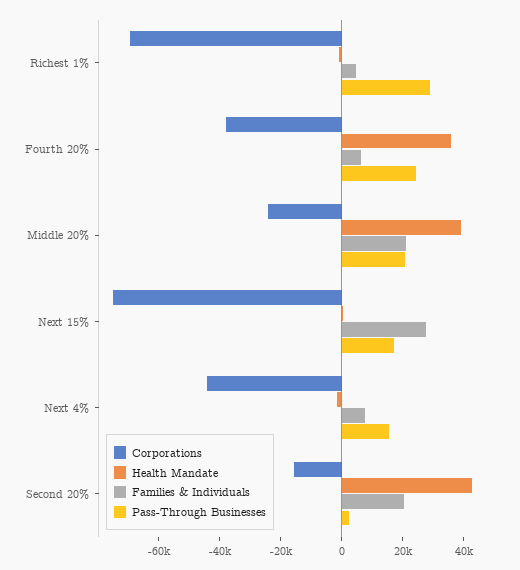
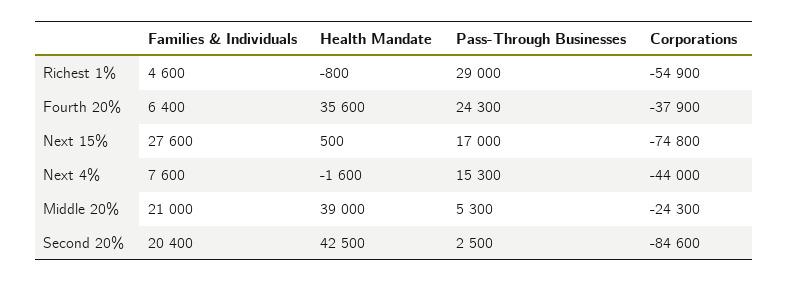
  {
    "Corporations": {
-     "Richest 1%": -70000,
+     "Richest 1%": -54900,
      "Fourth 20%": -37900,
      "Middle 20%": -24300,
      "Next 15%": -74800,
      "Next 4%": -44000,
-     "Second 20%": -15000
+     "Second 20%": -84600
    },
    "Health Mandate": {
      "Richest 1%": -800,
      "Fourth 20%": 35600,
      "Middle 20%": 39000,
      "Next 15%": 500,
      "Next 4%": -1600,
      "Second 20%": 42500
    },
    "Families & Individuals": {
      "Richest 1%": 4600,
      "Fourth 20%": 6400,
      "Middle 20%": 21000,
      "Next 15%": 27600,
      "Next 4%": 7600,
      "Second 20%": 20400
    },
    "Pass-Through Businesses": {
      "Richest 1%": 29000,
      "Fourth 20%": 24300,
-     "Middle 20%": 20000,
+     "Middle 20%": 5300,
      "Next 15%": 17000,
      "Next 4%": 15300,
      "Second 20%": 2500
    }
  }

